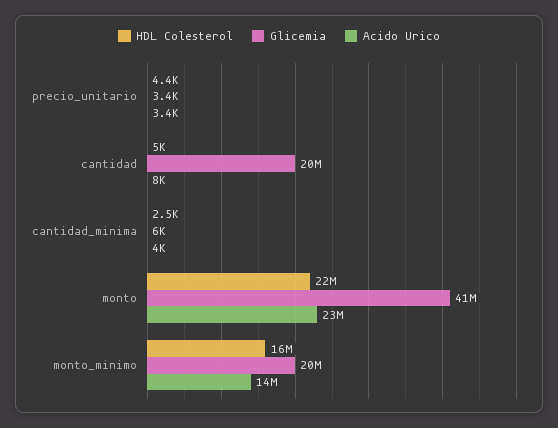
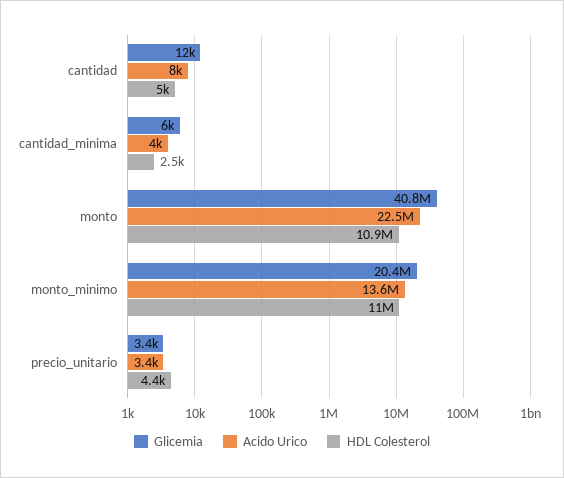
  {
    "HDL Colesterol": {
      "precio_unitario": 4400,
      "cantidad": 5000,
      "cantidad_minima": 2500,
-     "monto": 22000000,
+     "monto": 10900000,
-     "monto_minimo": 16000000
+     "monto_minimo": 11000000
    },
    "Glicemia": {
      "precio_unitario": 3400,
-     "cantidad": 20000000,
+     "cantidad": 12000,
      "cantidad_minima": 6000,
      "monto": 40800000,
      "monto_minimo": 20400000
    },
    "Acido Urico": {
      "precio_unitario": 3400,
      "cantidad": 8000,
      "cantidad_minima": 4000,
      "monto": 22500000,
      "monto_minimo": 13600000
    }
  }

